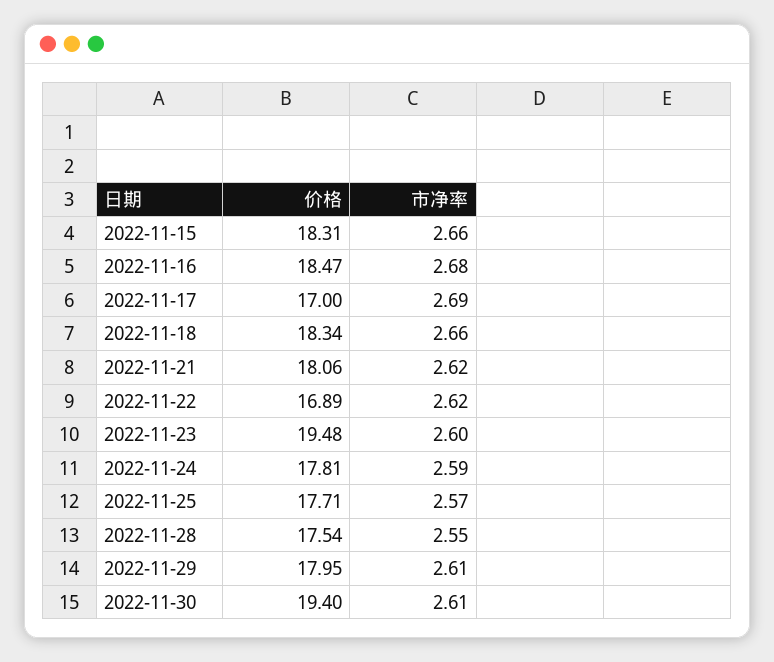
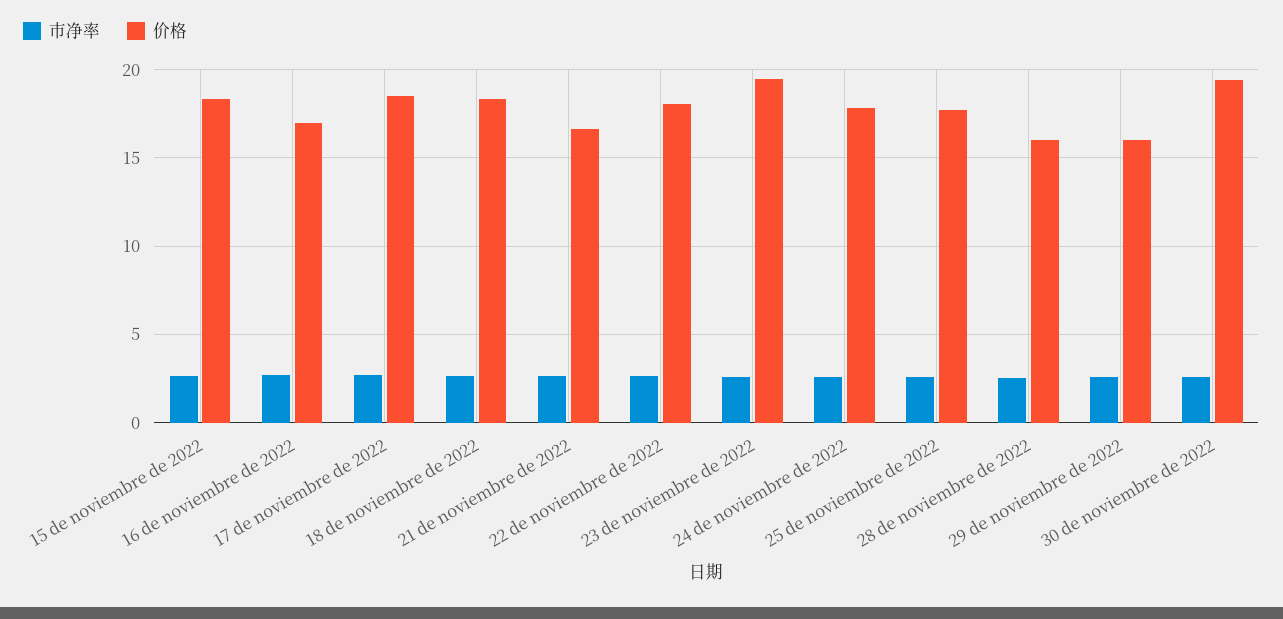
  {
    "价格": {
      "2022-11-15": 18.31,
-     "2022-11-16": 18.47,
+     "2022-11-16": 17,
-     "2022-11-17": 17,
+     "2022-11-17": 18.5,
      "2022-11-18": 18.34,
-     "2022-11-21": 18.06,
+     "2022-11-21": 16.5,
-     "2022-11-22": 16.89,
+     "2022-11-22": 18,
      "2022-11-23": 19.48,
      "2022-11-24": 17.81,
      "2022-11-25": 17.71,
-     "2022-11-28": 17.54,
+     "2022-11-28": 16,
-     "2022-11-29": 17.95,
+     "2022-11-29": 16,
      "2022-11-30": 19.4
    },
    "市净率": {
      "2022-11-15": 2.66,
      "2022-11-16": 2.68,
      "2022-11-17": 2.69,
      "2022-11-18": 2.66,
      "2022-11-21": 2.62,
      "2022-11-22": 2.62,
      "2022-11-23": 2.6,
      "2022-11-24": 2.59,
      "2022-11-25": 2.57,
      "2022-11-28": 2.55,
      "2022-11-29": 2.61,
      "2022-11-30": 2.61
    }
  }

